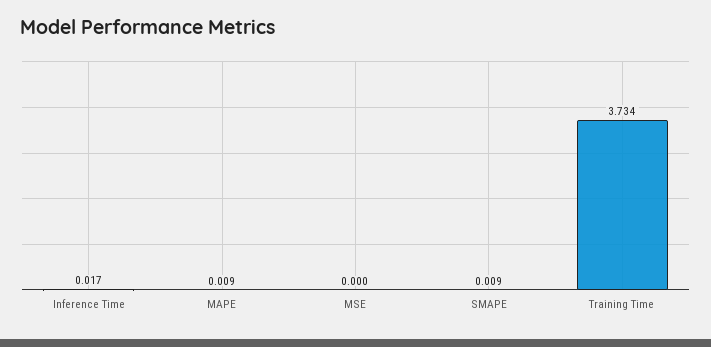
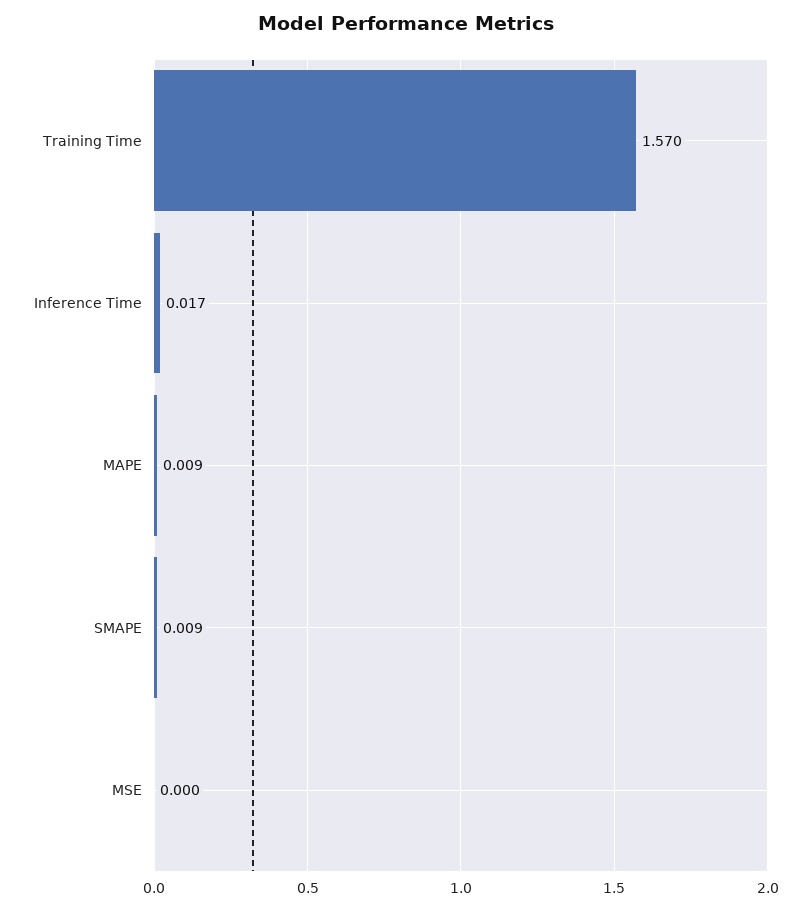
  {
    "Inference Time": 0.017,
    "MAPE": 0.009,
    "MSE": 0,
    "SMAPE": 0.009,
-   "Training Time": 3.734
+   "Training Time": 1.57
  }

